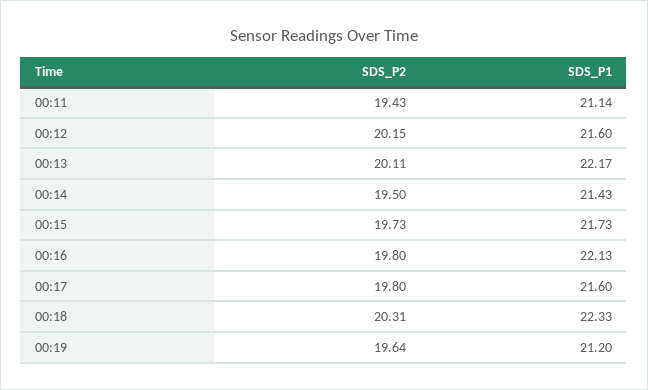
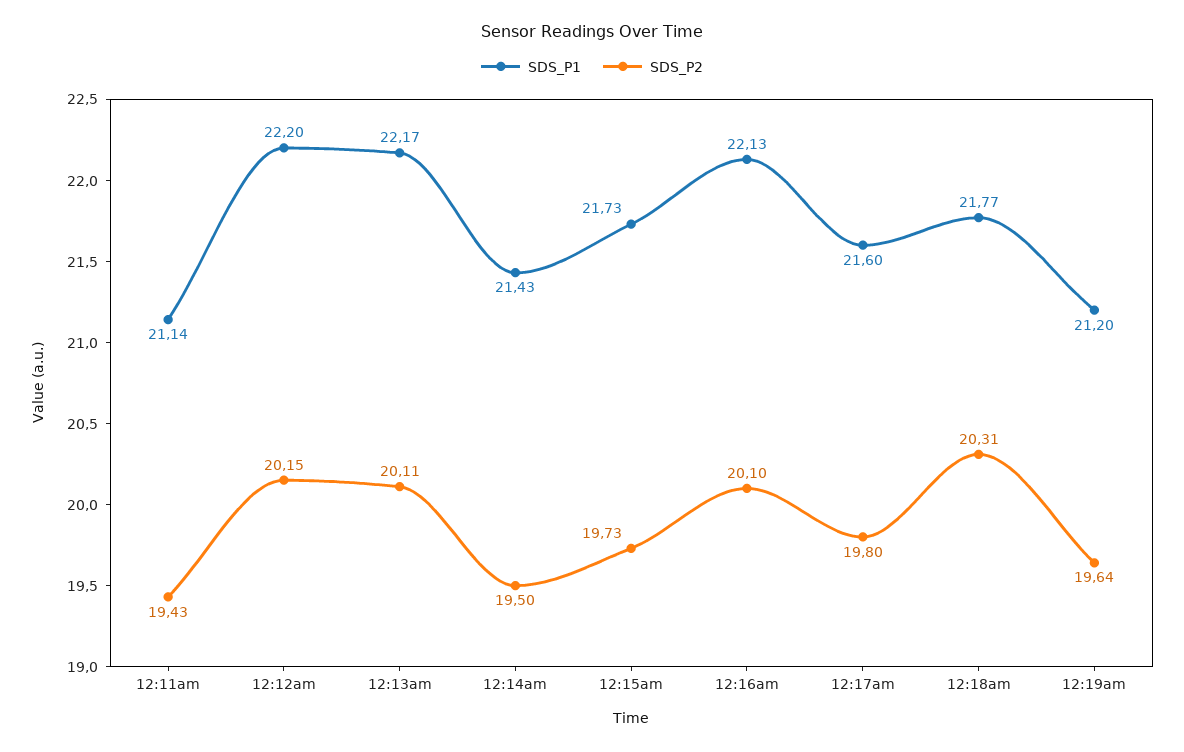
  {
    "SDS_P2": {
      "00:11": 19.43,
      "00:12": 20.15,
      "00:13": 20.11,
      "00:14": 19.5,
      "00:15": 19.73,
-     "00:16": 19.8,
+     "00:16": 20.1,
      "00:17": 19.8,
      "00:18": 20.31,
      "00:19": 19.64
    },
    "SDS_P1": {
      "00:11": 21.14,
-     "00:12": 21.6,
+     "00:12": 22.2,
      "00:13": 22.17,
      "00:14": 21.43,
      "00:15": 21.73,
      "00:16": 22.13,
      "00:17": 21.6,
-     "00:18": 22.33,
+     "00:18": 21.77,
      "00:19": 21.2
    }
  }

